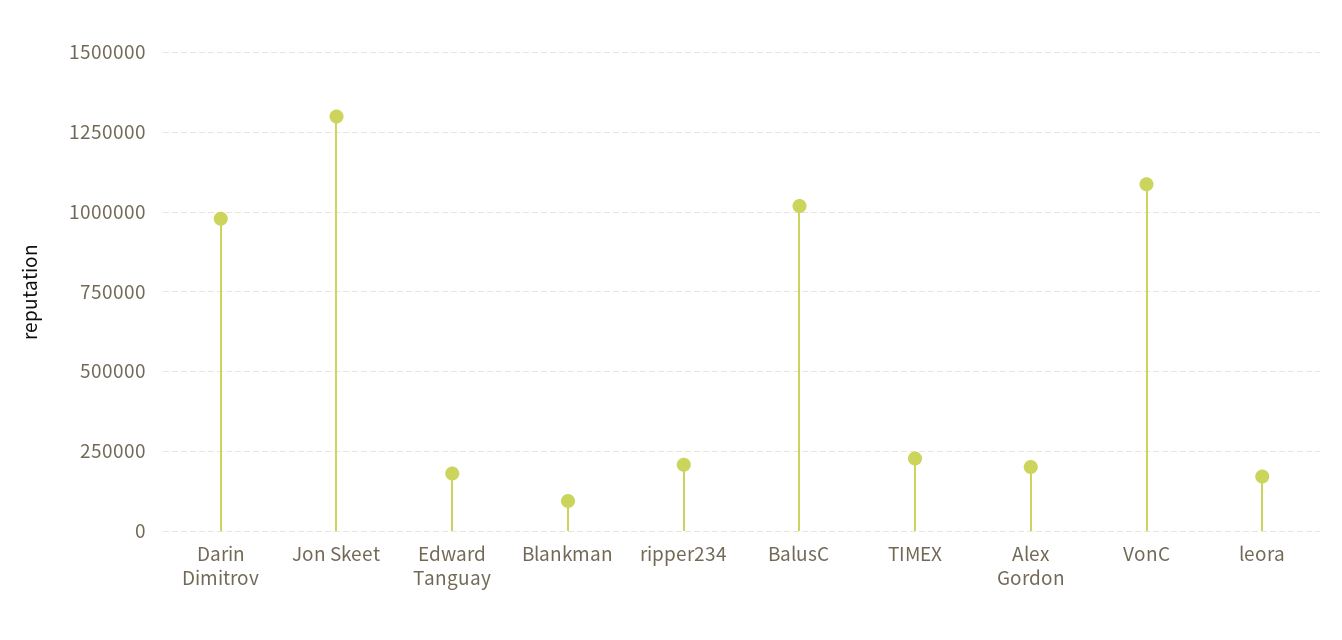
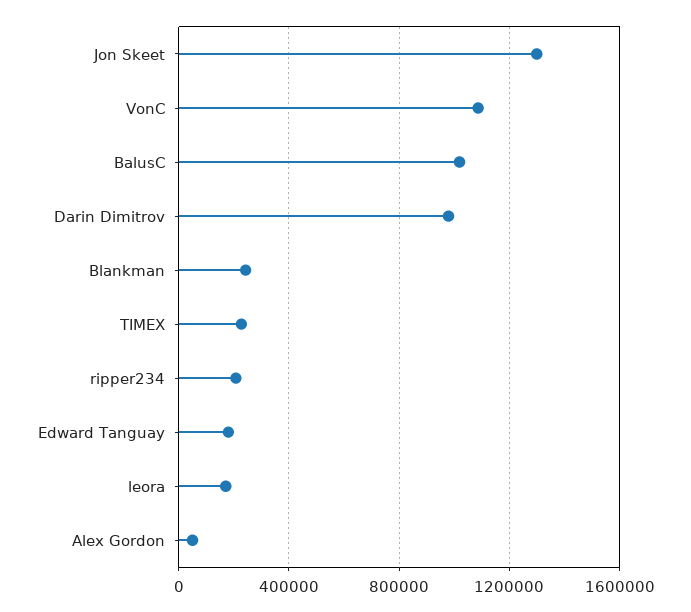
  {
    "Darin Dimitrov": 975000,
    "Jon Skeet": 1300000,
    "Edward Tanguay": 175000,
-   "Blankman": 100000,
+   "Blankman": 250000,
    "ripper234": 200000,
    "BalusC": 1025000,
    "TIMEX": 225000,
-   "Alex Gordon": 200000,
+   "Alex Gordon": 50000,
    "VonC": 1075000,
    "leora": 175000
  }

